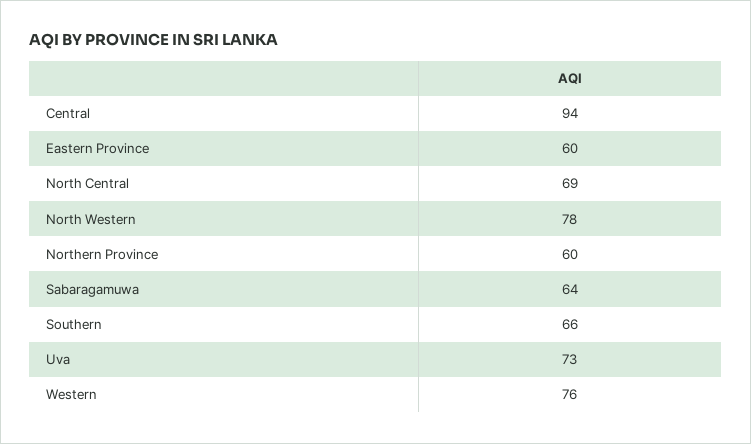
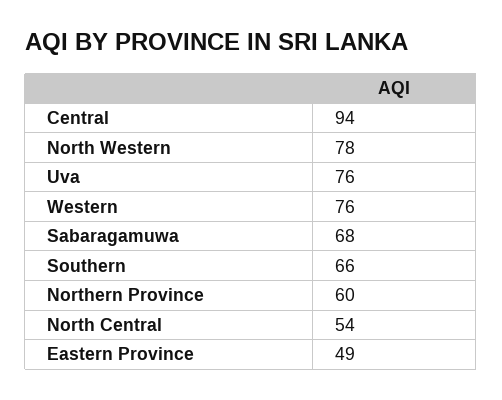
  {
    "Central": 94,
-   "Eastern Province": 60,
+   "Eastern Province": 49,
-   "North Central": 69,
+   "North Central": 54,
    "North Western": 78,
    "Northern Province": 60,
-   "Sabaragamuwa": 64,
+   "Sabaragamuwa": 68,
    "Southern": 66,
-   "Uva": 73,
+   "Uva": 76,
    "Western": 76
  }

